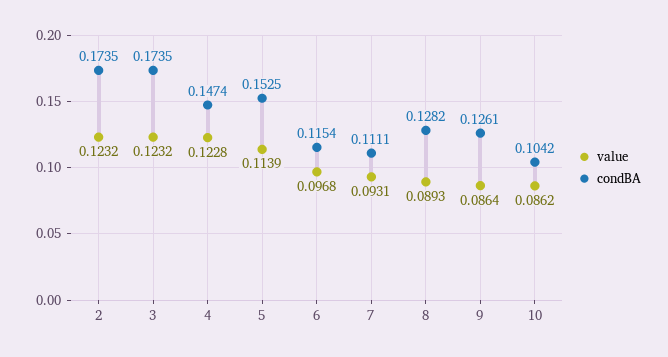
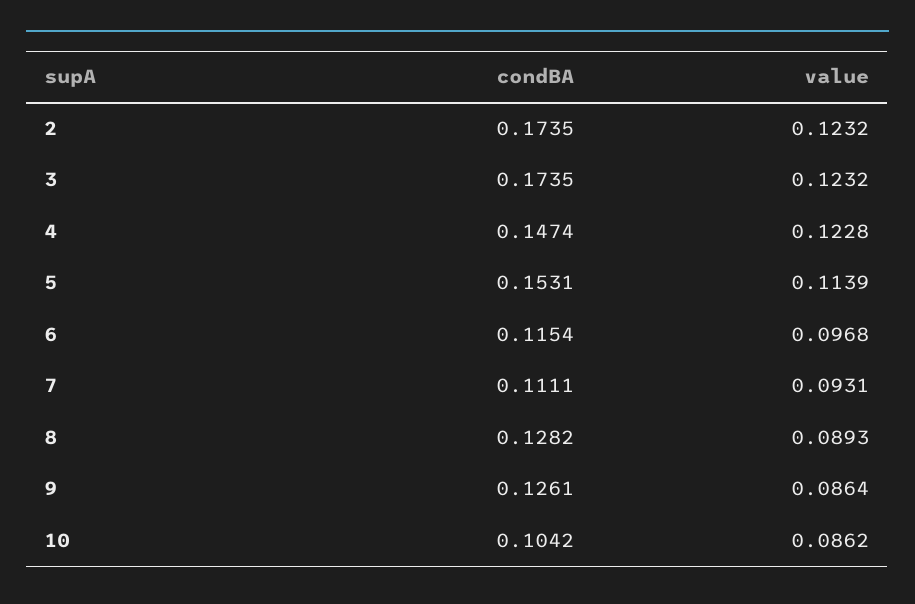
  {
    "value": {
      "2": 0.1232,
      "3": 0.1232,
      "4": 0.1228,
      "5": 0.1139,
      "6": 0.0968,
      "7": 0.0931,
      "8": 0.0893,
      "9": 0.0864,
      "10": 0.0862
    },
    "condBA": {
      "2": 0.1735,
      "3": 0.1735,
      "4": 0.1474,
-     "5": 0.1525,
+     "5": 0.1531,
      "6": 0.1154,
      "7": 0.1111,
      "8": 0.1282,
      "9": 0.1261,
      "10": 0.1042
    }
  }

